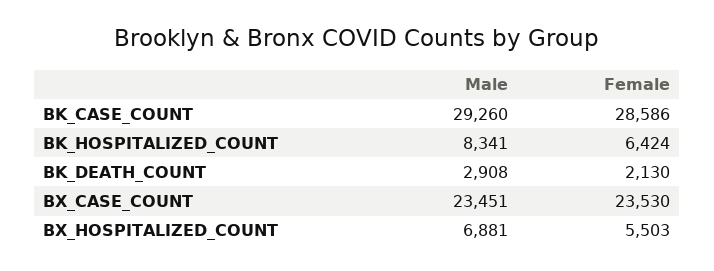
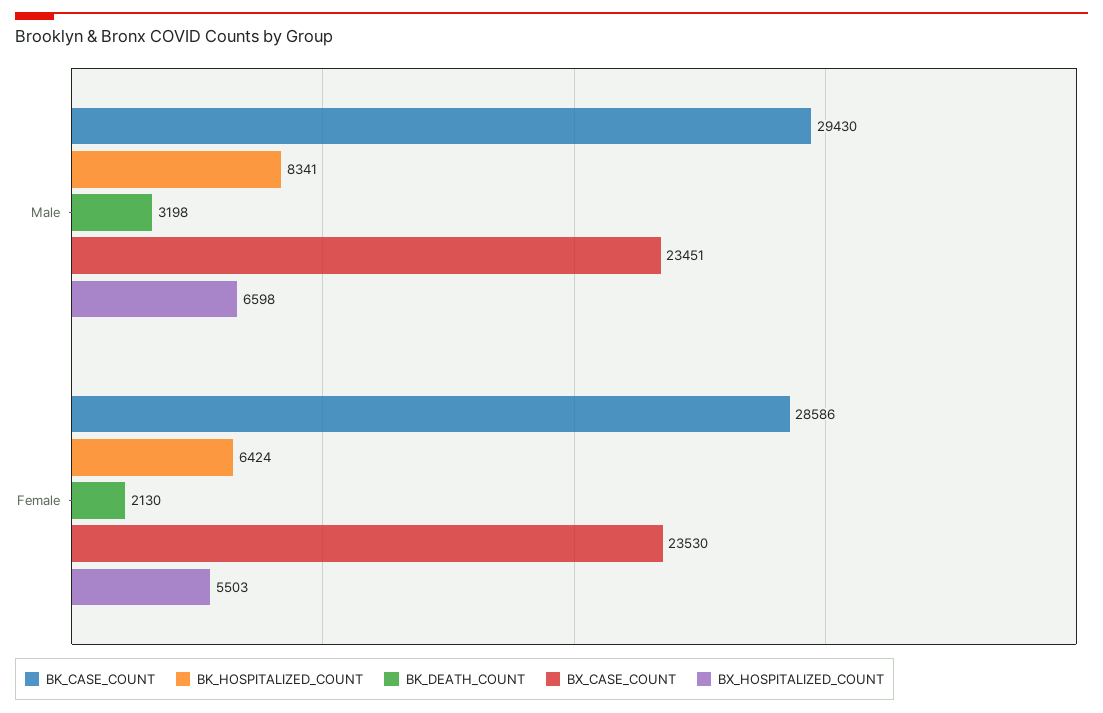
  {
    "BK_CASE_COUNT": {
-     "Male": 29260,
+     "Male": 29430,
      "Female": 28586
    },
    "BK_HOSPITALIZED_COUNT": {
      "Male": 8341,
      "Female": 6424
    },
    "BK_DEATH_COUNT": {
-     "Male": 2908,
+     "Male": 3198,
      "Female": 2130
    },
    "BX_CASE_COUNT": {
      "Male": 23451,
      "Female": 23530
    },
    "BX_HOSPITALIZED_COUNT": {
-     "Male": 6881,
+     "Male": 6598,
      "Female": 5503
    }
  }

